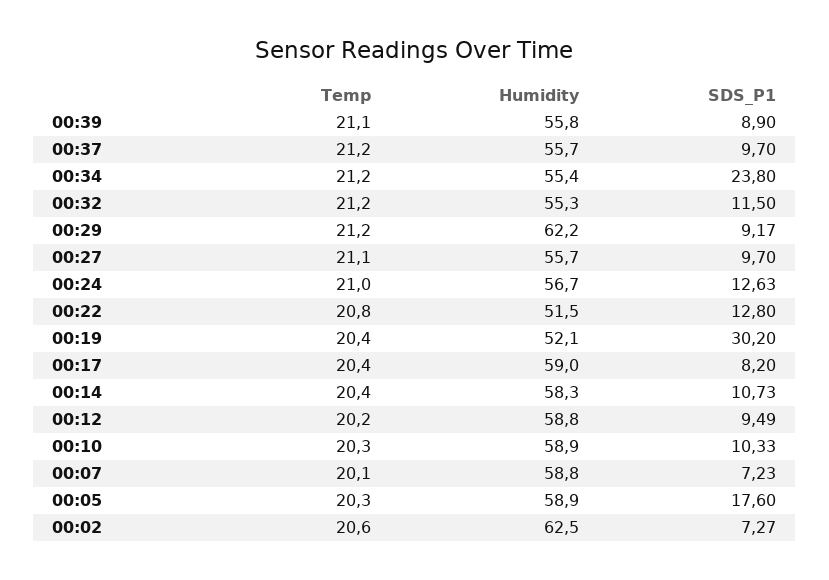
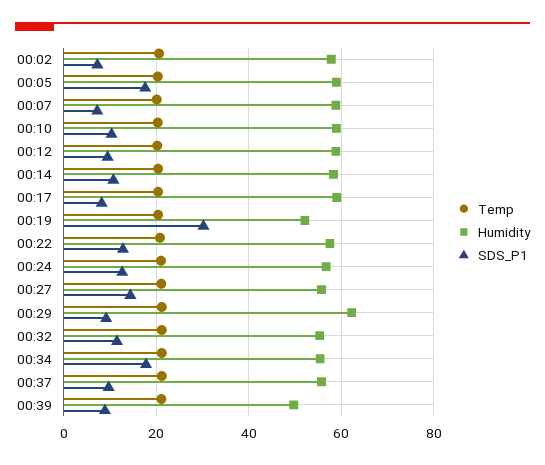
  {
    "Temp": {
      "00:39": 21.1,
      "00:37": 21.2,
      "00:34": 21.2,
      "00:32": 21.2,
      "00:29": 21.2,
      "00:27": 21.1,
      "00:24": 21,
      "00:22": 20.8,
      "00:19": 20.4,
      "00:17": 20.4,
      "00:14": 20.4,
      "00:12": 20.2,
      "00:10": 20.3,
      "00:07": 20.1,
      "00:05": 20.3,
      "00:02": 20.6
    },
    "Humidity": {
-     "00:39": 55.8,
+     "00:39": 50,
      "00:37": 55.7,
      "00:34": 55.4,
      "00:32": 55.3,
      "00:29": 62.2,
      "00:27": 55.7,
      "00:24": 56.7,
-     "00:22": 51.5,
+     "00:22": 58,
      "00:19": 52.1,
      "00:17": 59,
      "00:14": 58.3,
      "00:12": 58.8,
      "00:10": 58.9,
      "00:07": 58.8,
      "00:05": 58.9,
-     "00:02": 62.5
+     "00:02": 58
    },
    "SDS_P1": {
      "00:39": 8.9,
      "00:37": 9.7,
-     "00:34": 23.8,
+     "00:34": 18,
      "00:32": 11.5,
      "00:29": 9.17,
-     "00:27": 9.7,
+     "00:27": 14,
      "00:24": 12.63,
      "00:22": 12.8,
      "00:19": 30.2,
      "00:17": 8.2,
      "00:14": 10.73,
      "00:12": 9.49,
      "00:10": 10.33,
      "00:07": 7.23,
      "00:05": 17.6,
      "00:02": 7.27
    }
  }

